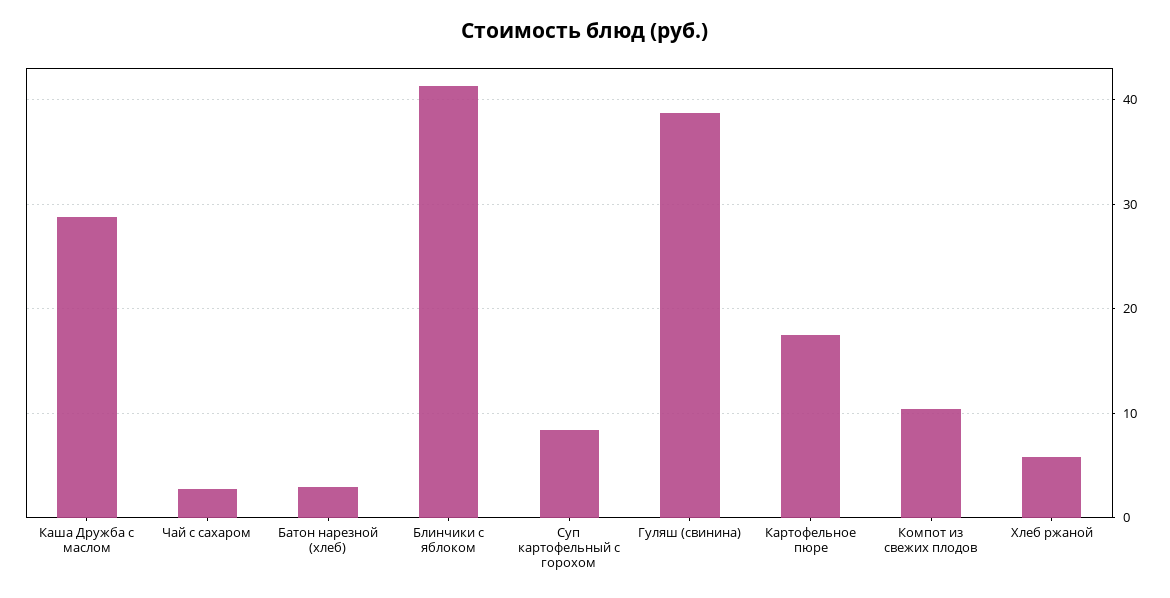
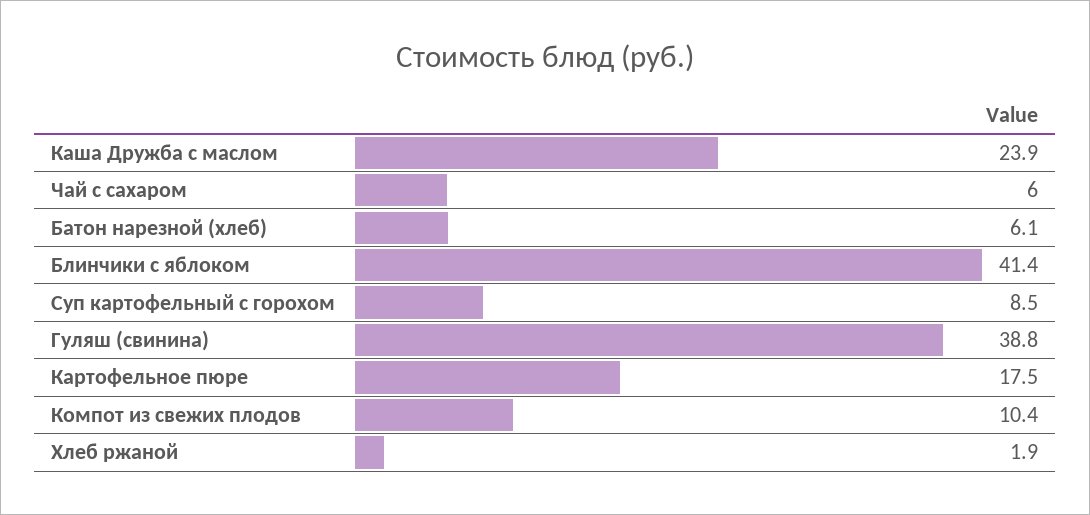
  {
-   "Каша Дружба с маслом": 29,
+   "Каша Дружба с маслом": 23.9,
-   "Чай с сахаром": 3,
+   "Чай с сахаром": 6,
-   "Батон нарезной (хлеб)": 3,
+   "Батон нарезной (хлеб)": 6.1,
    "Блинчики с яблоком": 41.4,
    "Суп картофельный с горохом": 8.5,
    "Гуляш (свинина)": 38.8,
    "Картофельное пюре": 17.5,
    "Компот из свежих плодов": 10.4,
-   "Хлеб ржаной": 6
+   "Хлеб ржаной": 1.9
  }

